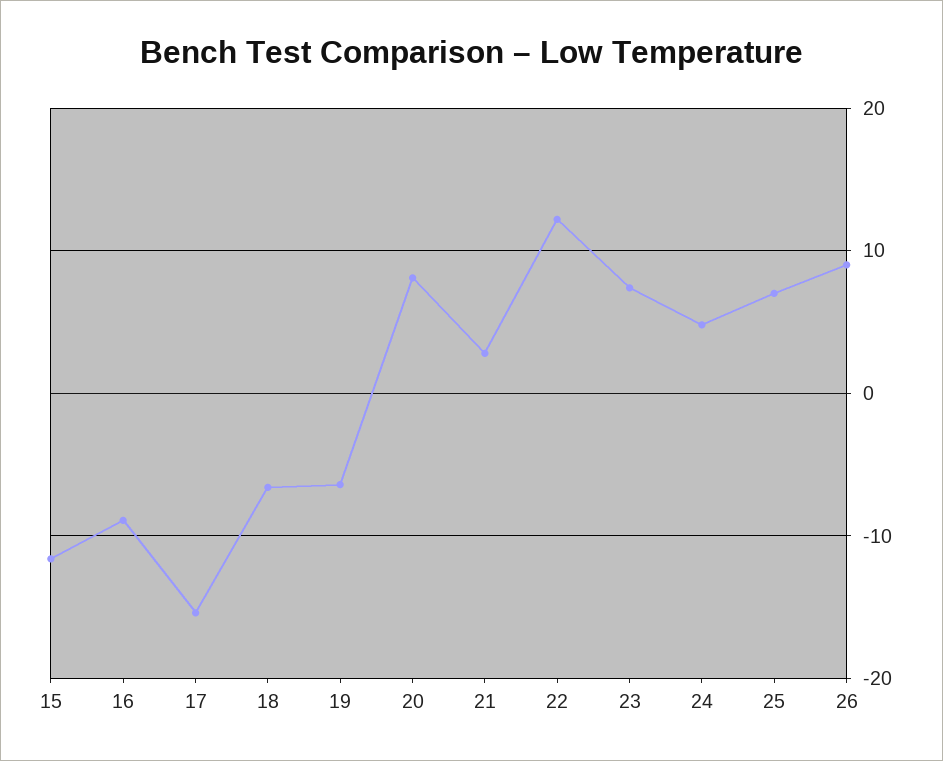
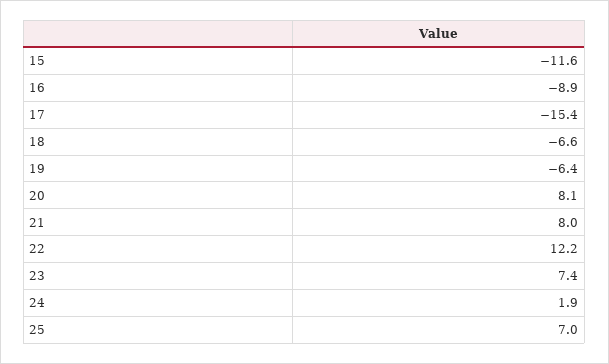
  {
    "15": -11.6,
    "16": -8.9,
    "17": -15.4,
    "18": -6.6,
    "19": -6.4,
    "20": 8.1,
-   "21": 3,
+   "21": 8,
    "22": 12.2,
    "23": 7.4,
-   "24": 5,
+   "24": 1.9,
-   "25": 7,
+   "25": 7
-   "26": 9
  }

